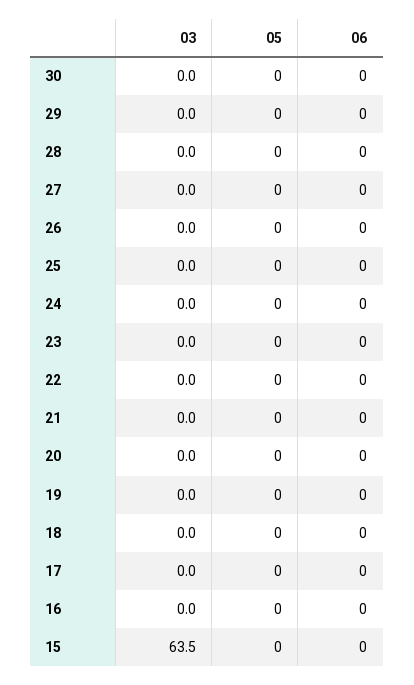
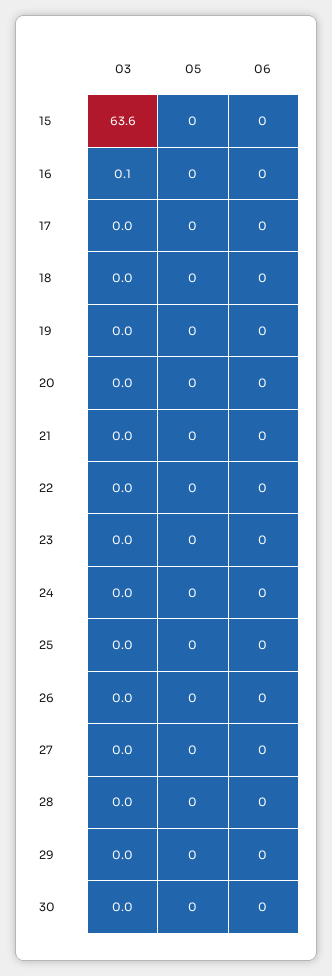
  {
    "03": {
      "30": 0,
      "29": 0,
      "28": 0,
      "27": 0,
      "26": 0,
      "25": 0,
      "24": 0,
      "23": 0,
      "22": 0,
      "21": 0,
      "20": 0,
      "19": 0,
      "18": 0,
      "17": 0,
-     "16": 0,
+     "16": 0.1,
-     "15": 63.5
+     "15": 63.6
    },
    "05": {
      "30": 0,
      "29": 0,
      "28": 0,
      "27": 0,
      "26": 0,
      "25": 0,
      "24": 0,
      "23": 0,
      "22": 0,
      "21": 0,
      "20": 0,
      "19": 0,
      "18": 0,
      "17": 0,
      "16": 0,
      "15": 0
    },
    "06": {
      "30": 0,
      "29": 0,
      "28": 0,
      "27": 0,
      "26": 0,
      "25": 0,
      "24": 0,
      "23": 0,
      "22": 0,
      "21": 0,
      "20": 0,
      "19": 0,
      "18": 0,
      "17": 0,
      "16": 0,
      "15": 0
    }
  }

